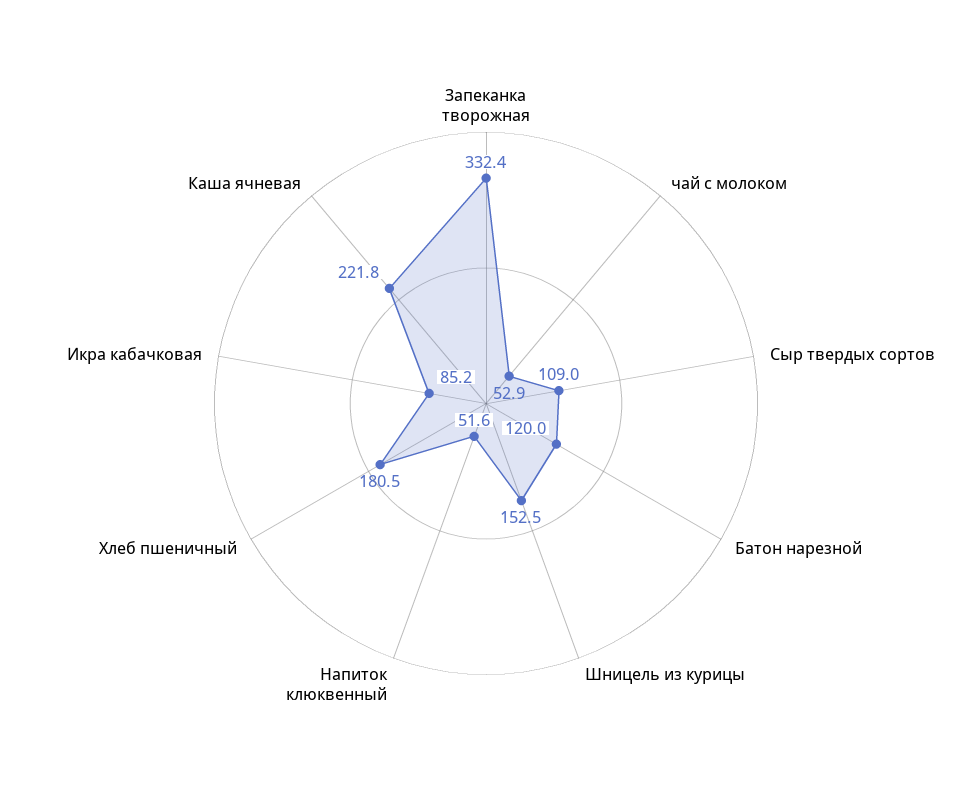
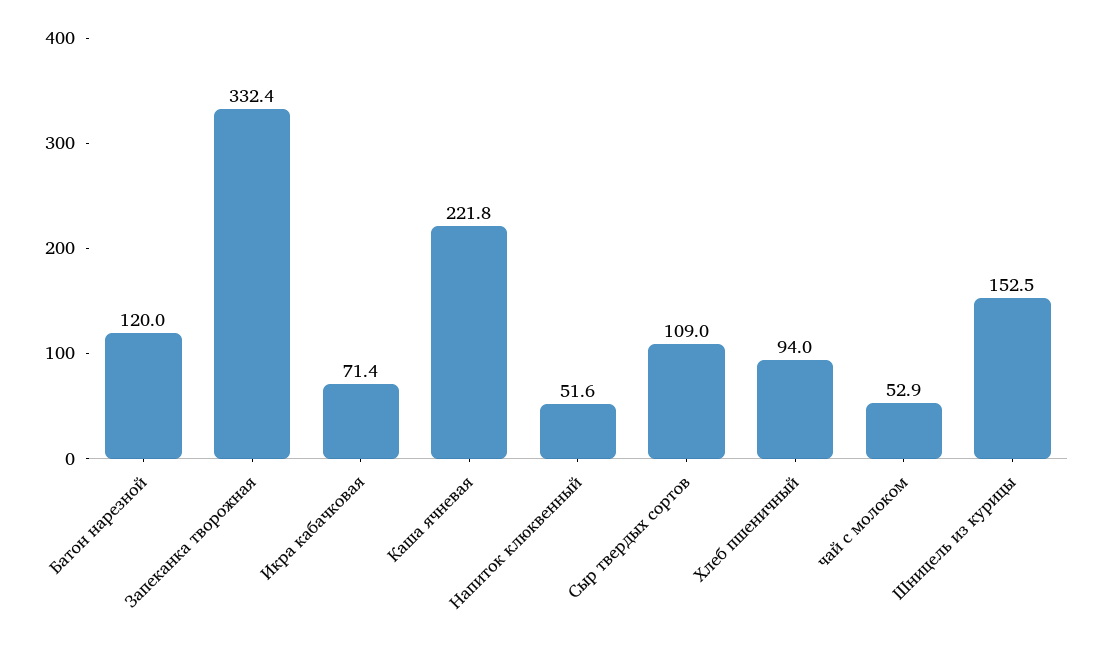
  {
    "Запеканка творожная": 332.4,
    "чай с молоком": 52.9,
    "Сыр твердых сортов": 109,
    "Батон нарезной": 120,
    "Шницель из курицы": 152.5,
    "Напиток клюквенный": 51.6,
-   "Хлеб пшеничный": 180.5,
+   "Хлеб пшеничный": 94,
-   "Икра кабачковая": 85.2,
+   "Икра кабачковая": 71.4,
    "Каша ячневая": 221.8
  }

